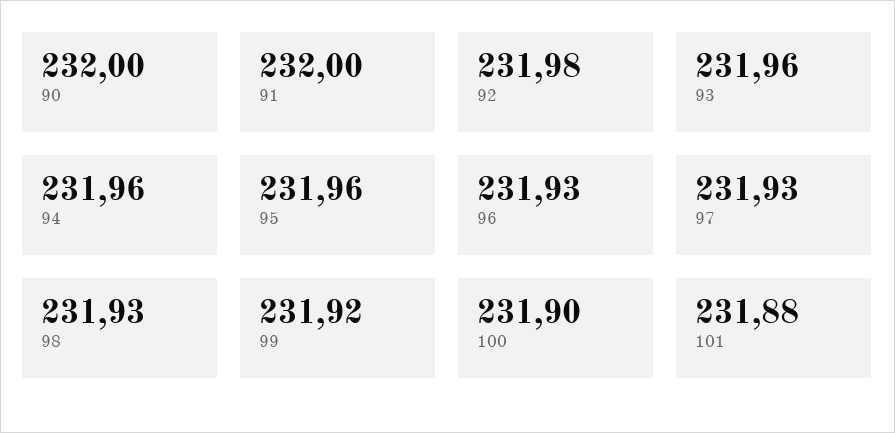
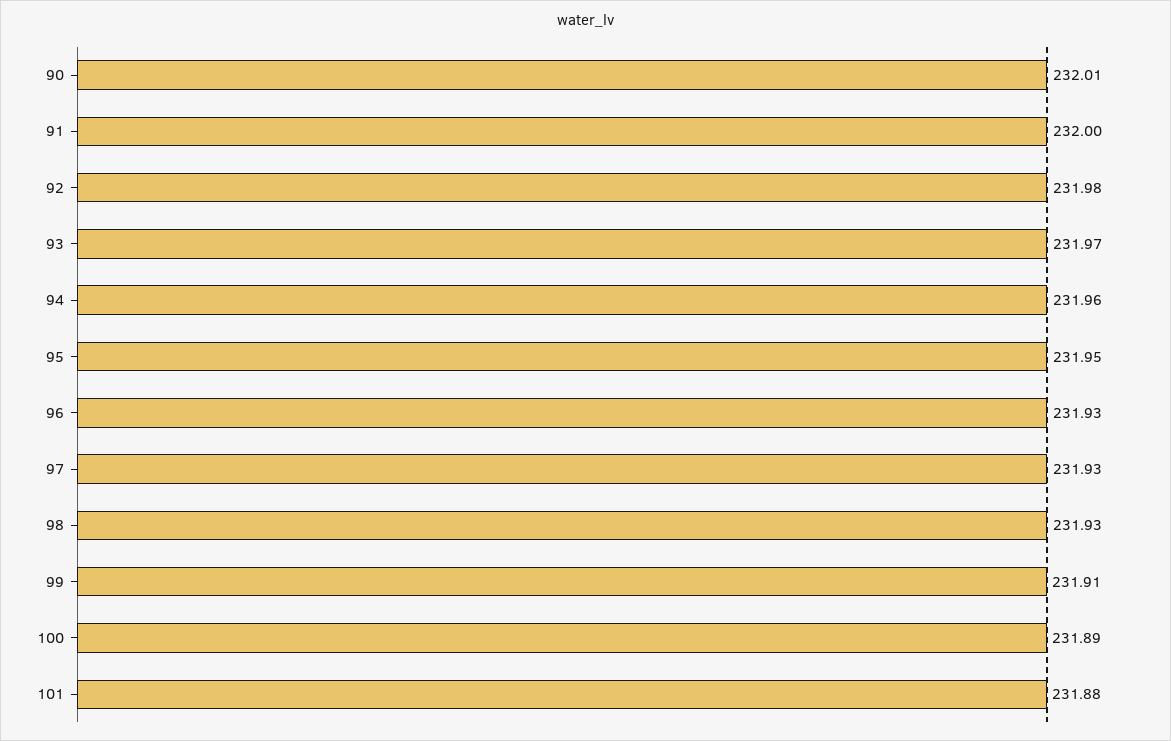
  {
-   "90": 232,
+   "90": 232.01,
    "91": 232,
    "92": 231.98,
-   "93": 231.96,
+   "93": 231.97,
    "94": 231.96,
-   "95": 231.96,
+   "95": 231.95,
    "96": 231.93,
    "97": 231.93,
    "98": 231.93,
-   "99": 231.92,
+   "99": 231.91,
-   "100": 231.9,
+   "100": 231.89,
    "101": 231.88
  }

